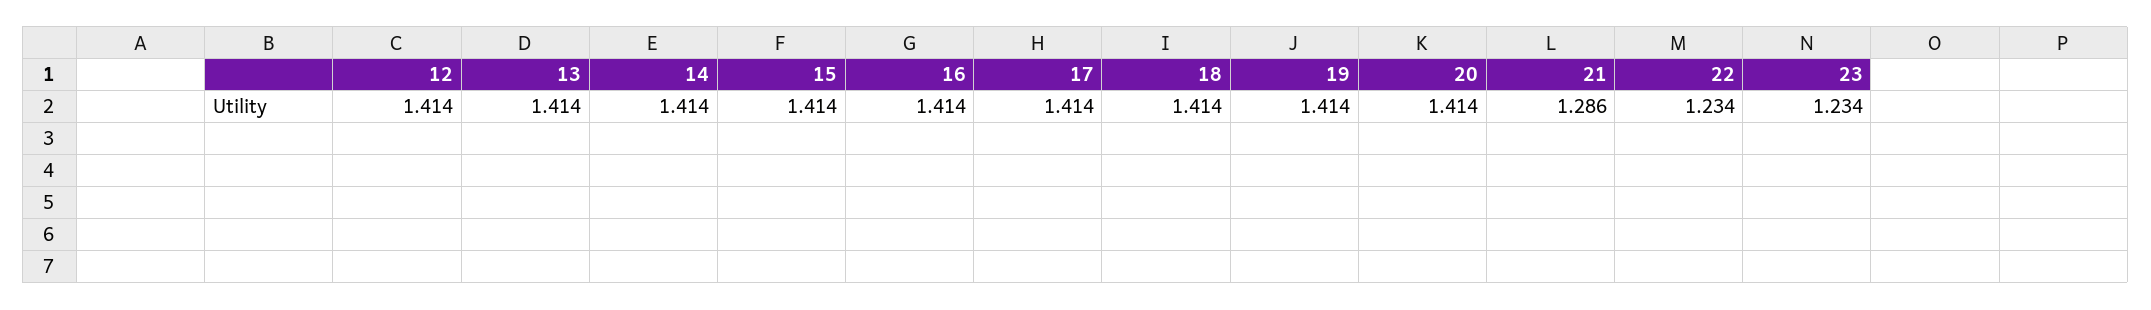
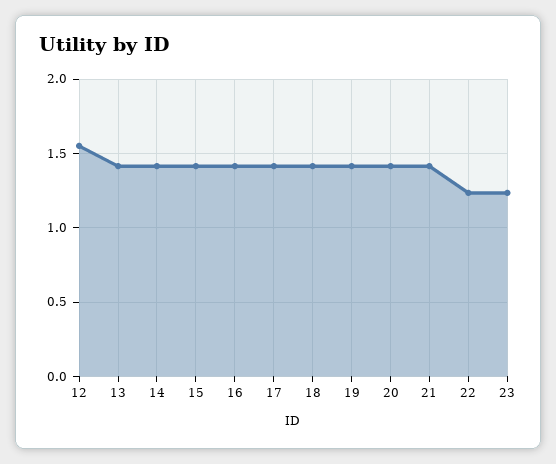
  {
-   "12": 1.414,
+   "12": 1.55,
    "13": 1.414,
    "14": 1.414,
    "15": 1.414,
    "16": 1.414,
    "17": 1.414,
    "18": 1.414,
    "19": 1.414,
    "20": 1.414,
-   "21": 1.286,
+   "21": 1.4,
    "22": 1.234,
    "23": 1.234
  }

